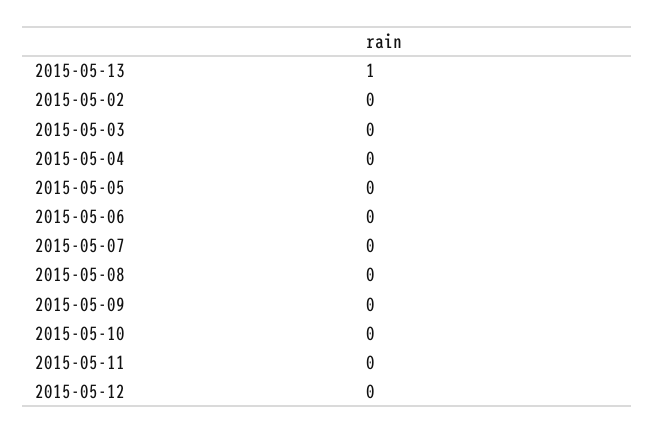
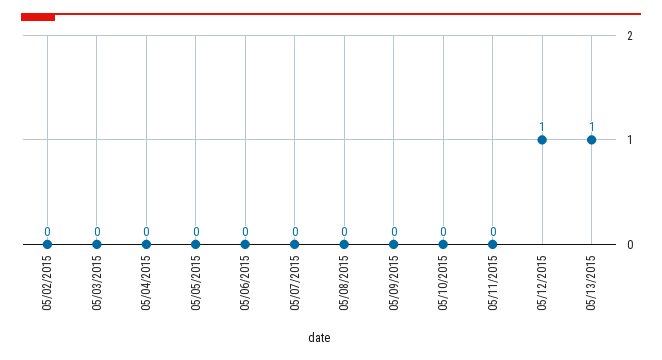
  {
    "2015-05-13": 1,
    "2015-05-02": 0,
    "2015-05-03": 0,
    "2015-05-04": 0,
    "2015-05-05": 0,
    "2015-05-06": 0,
    "2015-05-07": 0,
    "2015-05-08": 0,
    "2015-05-09": 0,
    "2015-05-10": 0,
    "2015-05-11": 0,
-   "2015-05-12": 0
+   "2015-05-12": 1
  }

